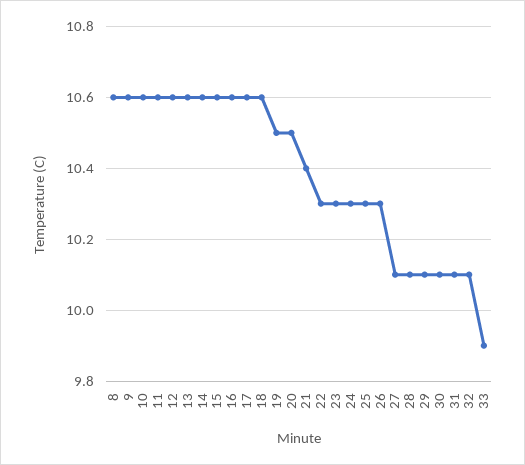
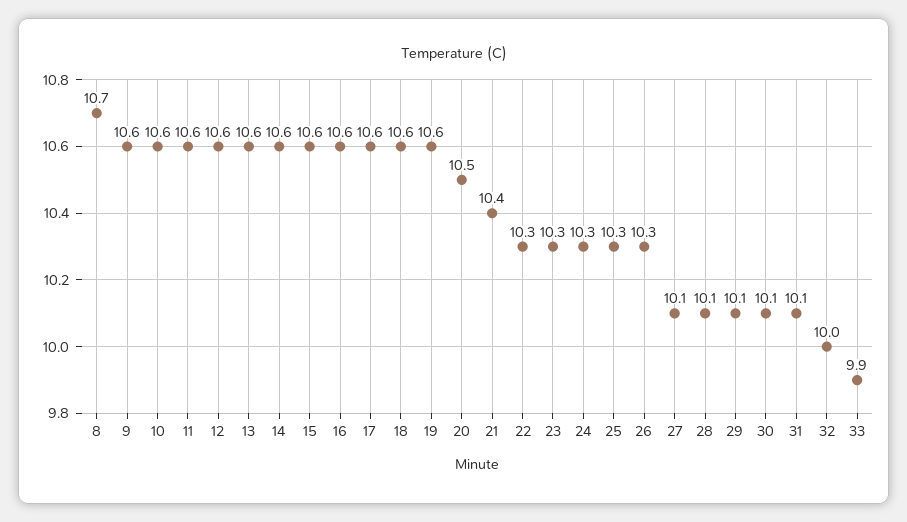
  {
-   "8": 10.6,
+   "8": 10.7,
    "9": 10.6,
    "10": 10.6,
    "11": 10.6,
    "12": 10.6,
    "13": 10.6,
    "14": 10.6,
    "15": 10.6,
    "16": 10.6,
    "17": 10.6,
    "18": 10.6,
-   "19": 10.5,
+   "19": 10.6,
    "20": 10.5,
    "21": 10.4,
    "22": 10.3,
    "23": 10.3,
    "24": 10.3,
    "25": 10.3,
    "26": 10.3,
    "27": 10.1,
    "28": 10.1,
    "29": 10.1,
    "30": 10.1,
    "31": 10.1,
-   "32": 10.1,
+   "32": 10,
    "33": 9.9
  }

